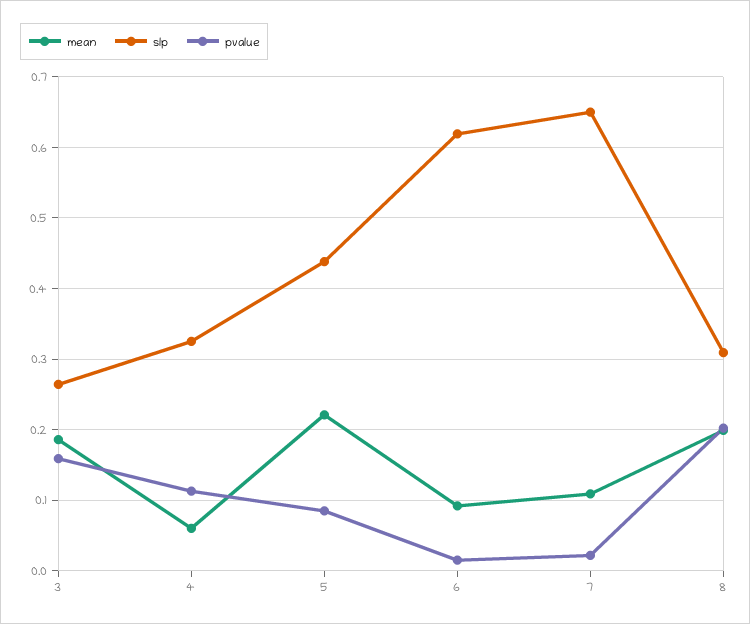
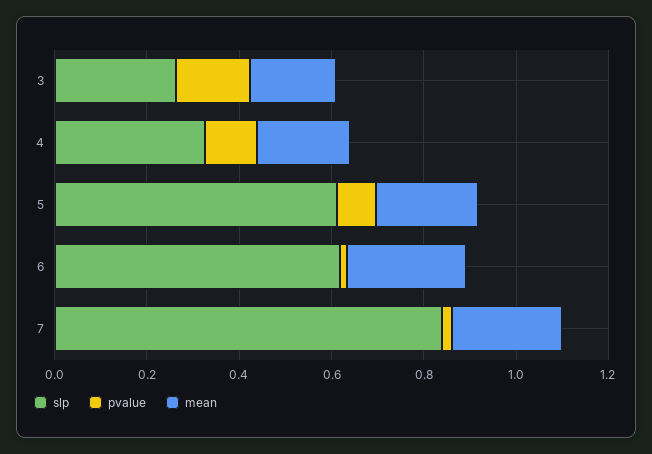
  {
    "mean": {
      "3": 0.19,
-     "4": 0.06,
+     "4": 0.2,
      "5": 0.22,
-     "6": 0.09,
+     "6": 0.25,
-     "7": 0.11,
+     "7": 0.25
-     "8": 0.2
    },
    "slp": {
      "3": 0.26,
      "4": 0.33,
-     "5": 0.44,
+     "5": 0.6,
      "6": 0.62,
-     "7": 0.65,
+     "7": 0.85
-     "8": 0.31
    },
    "pvalue": {
      "3": 0.16,
      "4": 0.11,
      "5": 0.09,
      "6": 0.02,
-     "7": 0.02,
+     "7": 0.02
-     "8": 0.2
    }
  }

